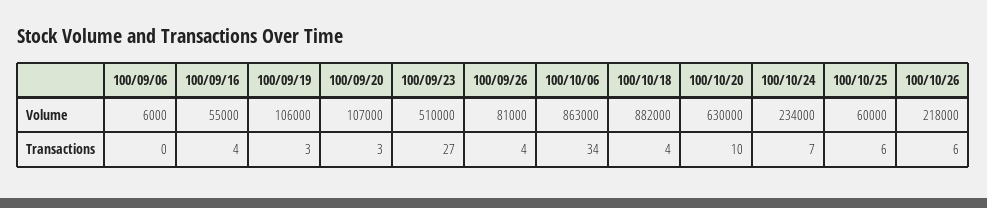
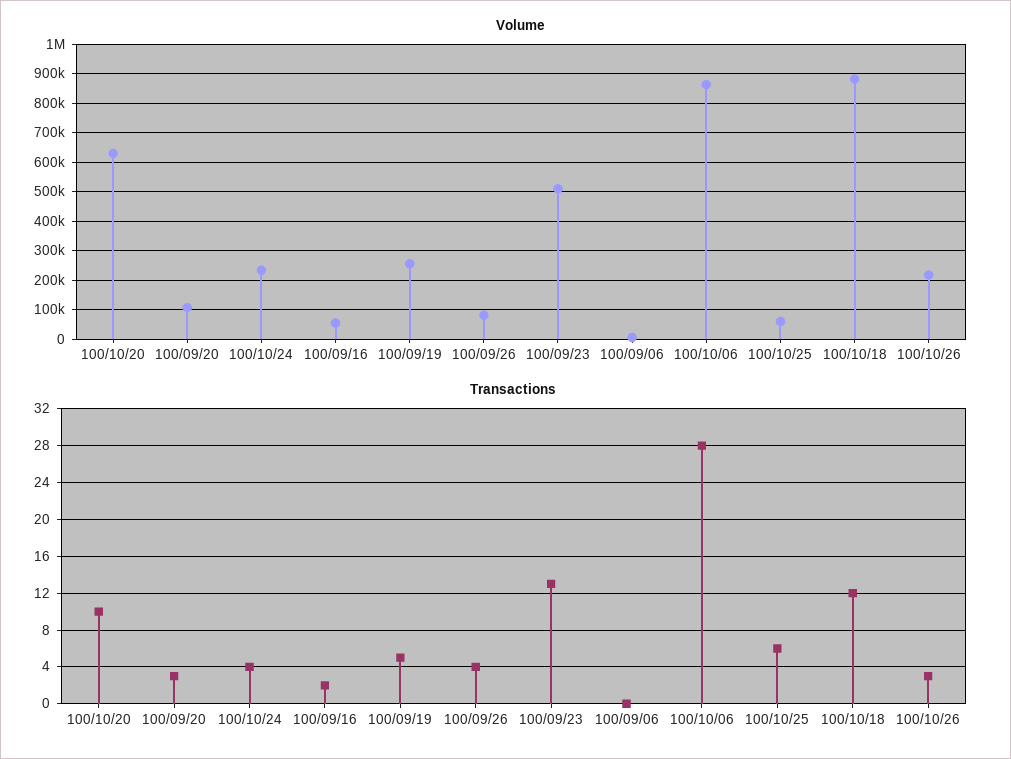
  {
    "Volume": {
      "100/09/06": 6000,
      "100/09/16": 55000,
-     "100/09/19": 106000,
+     "100/09/19": 250000,
      "100/09/20": 107000,
      "100/09/23": 510000,
      "100/09/26": 81000,
      "100/10/06": 863000,
      "100/10/18": 882000,
      "100/10/20": 630000,
      "100/10/24": 234000,
      "100/10/25": 60000,
      "100/10/26": 218000
    },
    "Transactions": {
      "100/09/06": 0,
-     "100/09/16": 4,
+     "100/09/16": 2,
-     "100/09/19": 3,
+     "100/09/19": 5,
      "100/09/20": 3,
-     "100/09/23": 27,
+     "100/09/23": 13,
      "100/09/26": 4,
-     "100/10/06": 34,
+     "100/10/06": 28,
-     "100/10/18": 4,
+     "100/10/18": 12,
      "100/10/20": 10,
-     "100/10/24": 7,
+     "100/10/24": 4,
      "100/10/25": 6,
-     "100/10/26": 6
+     "100/10/26": 3
    }
  }

